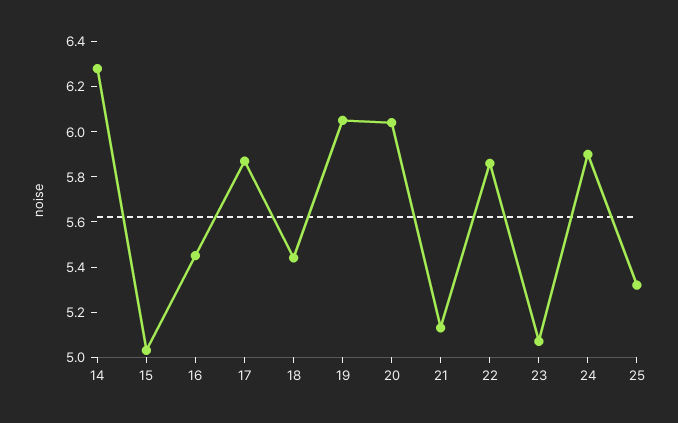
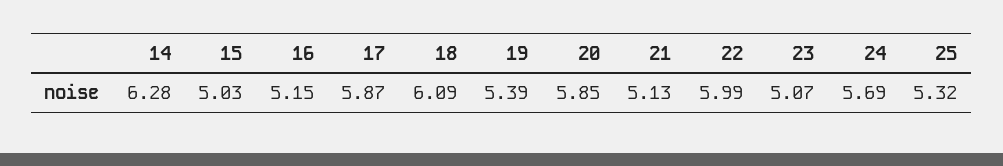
  {
    "14": 6.28,
    "15": 5.03,
-   "16": 5.45,
+   "16": 5.15,
    "17": 5.87,
-   "18": 5.45,
+   "18": 6.09,
-   "19": 6.05,
+   "19": 5.39,
-   "20": 6.05,
+   "20": 5.85,
    "21": 5.13,
-   "22": 5.85,
+   "22": 5.99,
    "23": 5.07,
-   "24": 5.9,
+   "24": 5.69,
    "25": 5.32
  }

